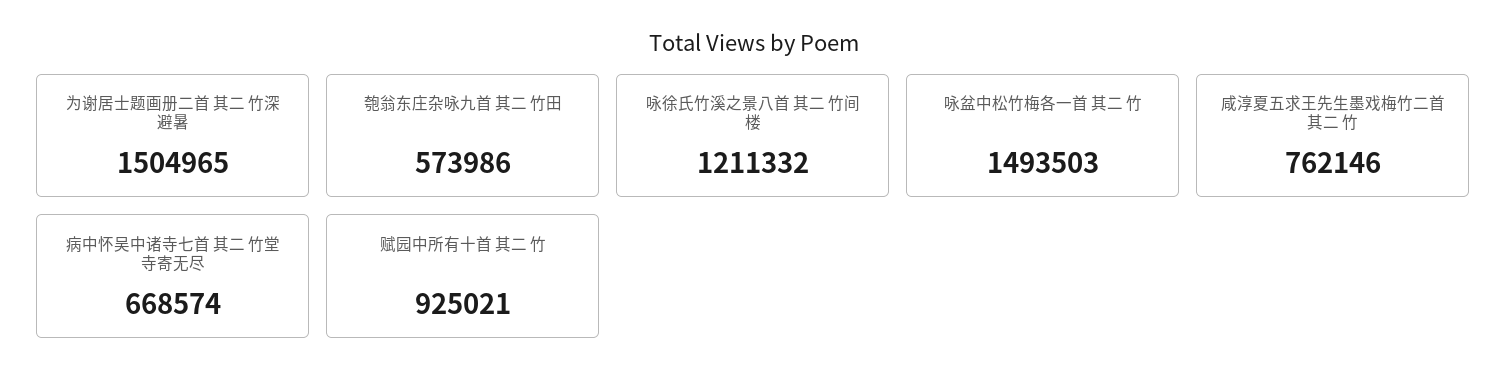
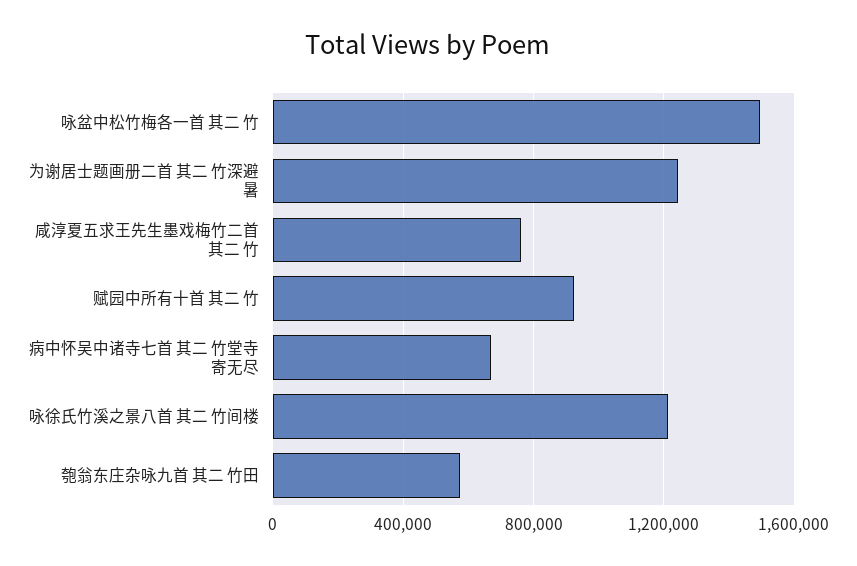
  {
-   "为谢居士题画册二首 其二 竹深避暑": 1504965,
+   "为谢居士题画册二首 其二 竹深避暑": 1250000,
    "匏翁东庄杂咏九首 其二 竹田": 573986,
    "咏徐氏竹溪之景八首 其二 竹间楼": 1211332,
    "咏盆中松竹梅各一首 其二 竹": 1493503,
    "咸淳夏五求王先生墨戏梅竹二首 其二 竹": 762146,
    "病中怀吴中诸寺七首 其二 竹堂寺寄无尽": 668574,
    "赋园中所有十首 其二 竹": 925021
  }

